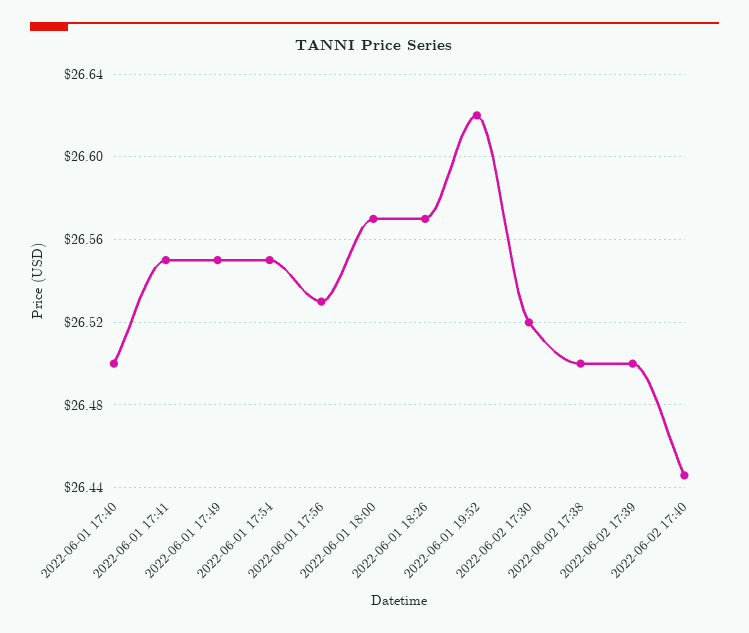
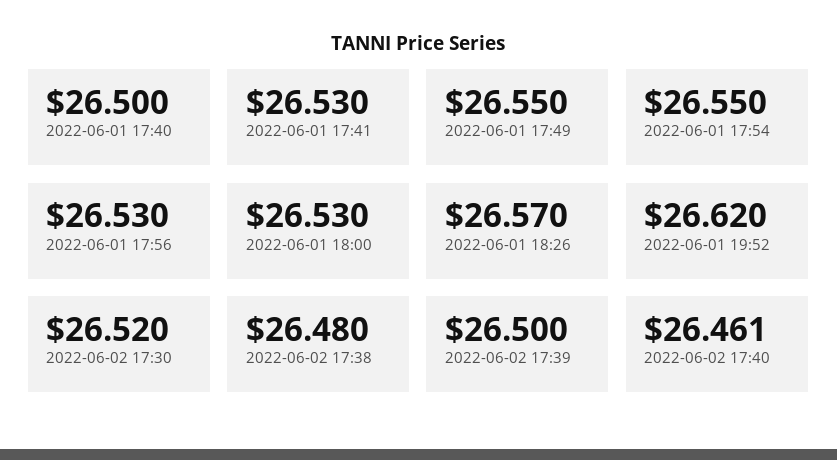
  {
    "2022-06-01 17:40": 26.5,
-   "2022-06-01 17:41": 26.55,
+   "2022-06-01 17:41": 26.53,
    "2022-06-01 17:49": 26.55,
    "2022-06-01 17:54": 26.55,
    "2022-06-01 17:56": 26.53,
-   "2022-06-01 18:00": 26.57,
+   "2022-06-01 18:00": 26.53,
    "2022-06-01 18:26": 26.57,
    "2022-06-01 19:52": 26.62,
    "2022-06-02 17:30": 26.52,
-   "2022-06-02 17:38": 26.5,
+   "2022-06-02 17:38": 26.48,
    "2022-06-02 17:39": 26.5,
-   "2022-06-02 17:40": 26.445
+   "2022-06-02 17:40": 26.461
  }

